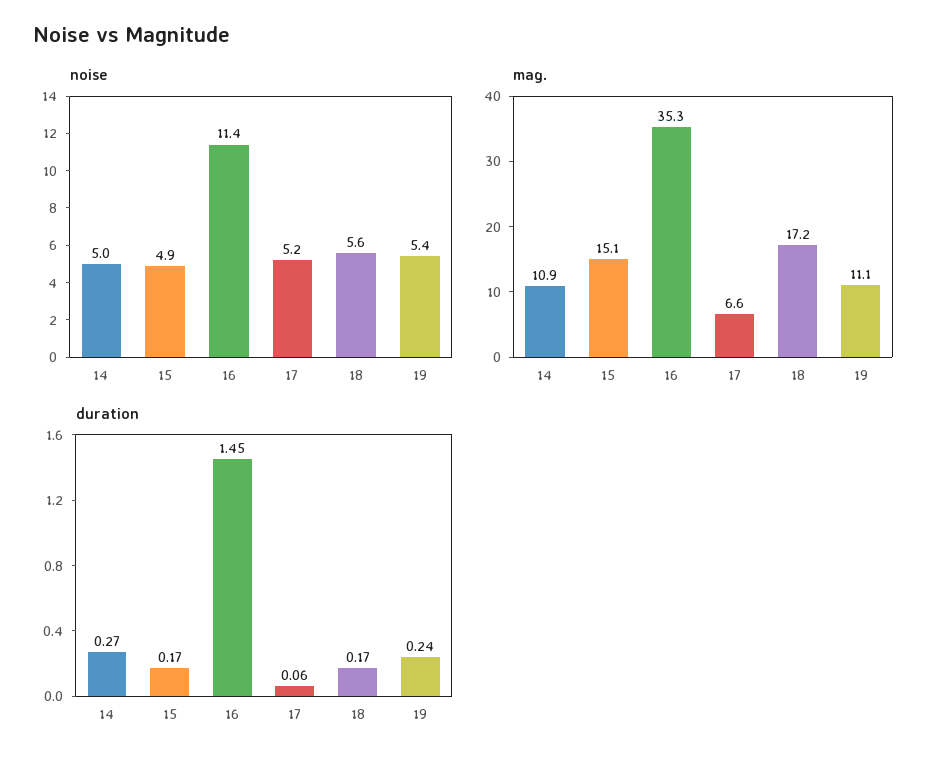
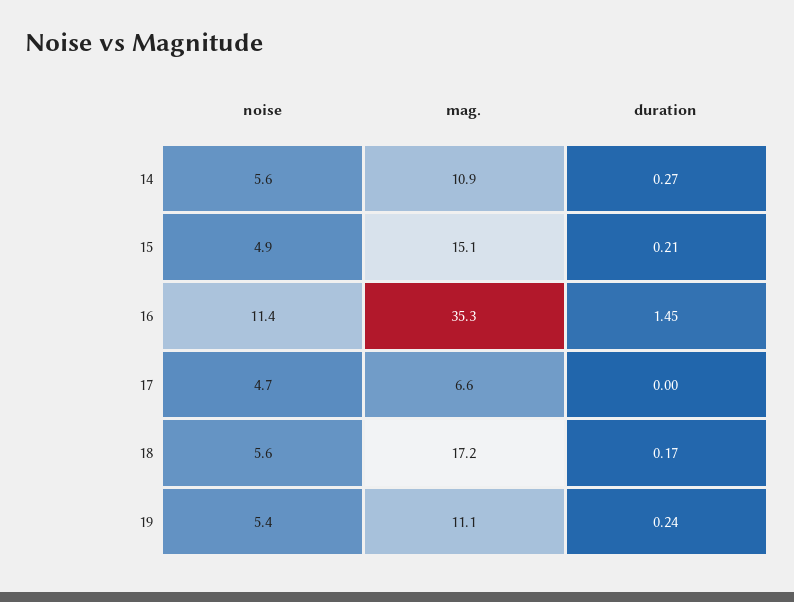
  {
    "noise": {
-     "14": 5,
+     "14": 5.6,
      "15": 4.9,
      "16": 11.4,
-     "17": 5.2,
+     "17": 4.7,
      "18": 5.6,
      "19": 5.4
    },
    "mag.": {
      "14": 10.9,
      "15": 15.1,
      "16": 35.3,
      "17": 6.6,
      "18": 17.2,
      "19": 11.1
    },
    "duration": {
      "14": 0.27,
-     "15": 0.17,
+     "15": 0.21,
      "16": 1.45,
-     "17": 0.06,
+     "17": 0,
      "18": 0.17,
      "19": 0.24
    }
  }

